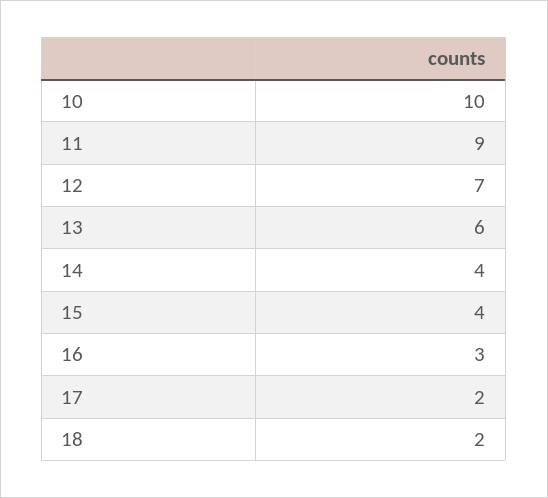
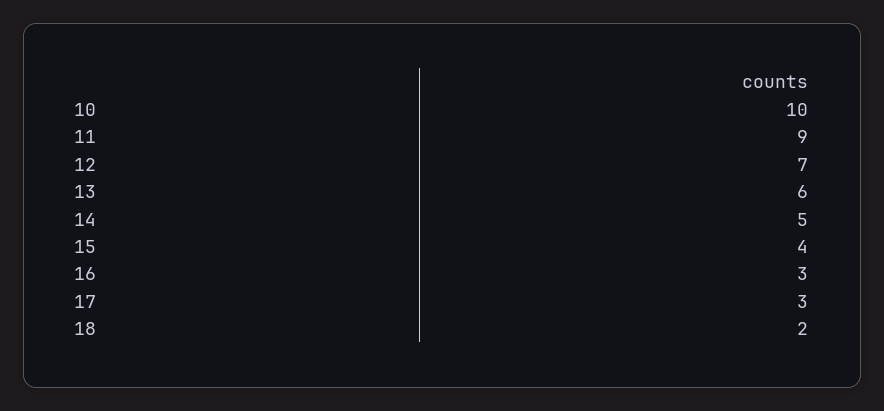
  {
    "10": 10,
    "11": 9,
    "12": 7,
    "13": 6,
-   "14": 4,
+   "14": 5,
    "15": 4,
    "16": 3,
-   "17": 2,
+   "17": 3,
    "18": 2
  }

